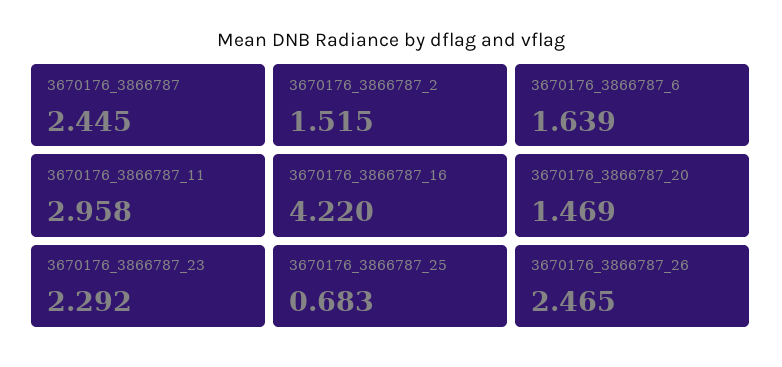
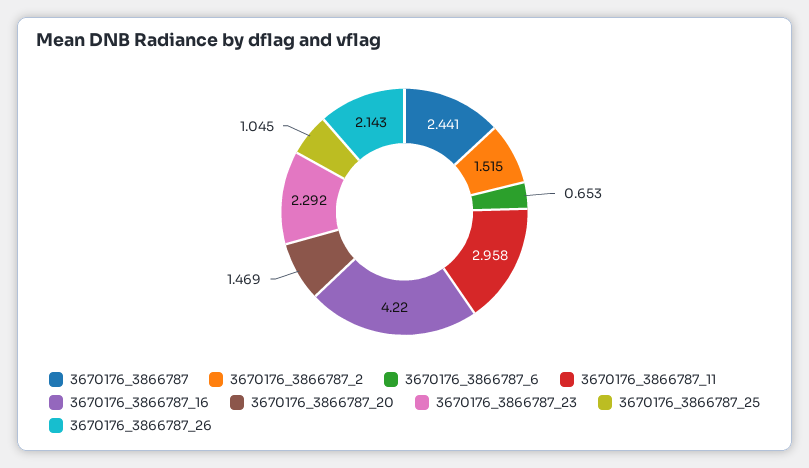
  {
-   "3670176_3866787": 2.445,
+   "3670176_3866787": 2.441,
    "3670176_3866787_2": 1.515,
-   "3670176_3866787_6": 1.639,
+   "3670176_3866787_6": 0.653,
    "3670176_3866787_11": 2.958,
    "3670176_3866787_16": 4.22,
    "3670176_3866787_20": 1.469,
    "3670176_3866787_23": 2.292,
-   "3670176_3866787_25": 0.683,
+   "3670176_3866787_25": 1.045,
-   "3670176_3866787_26": 2.465
+   "3670176_3866787_26": 2.143
  }

